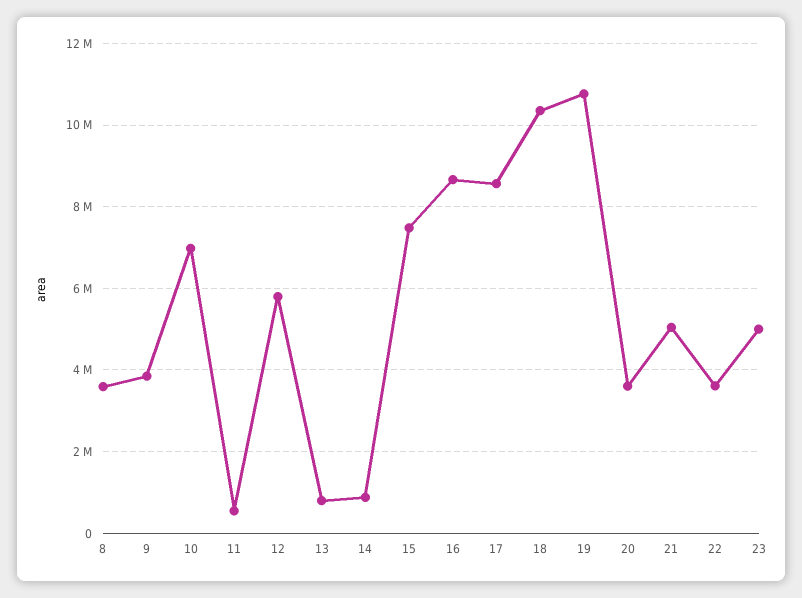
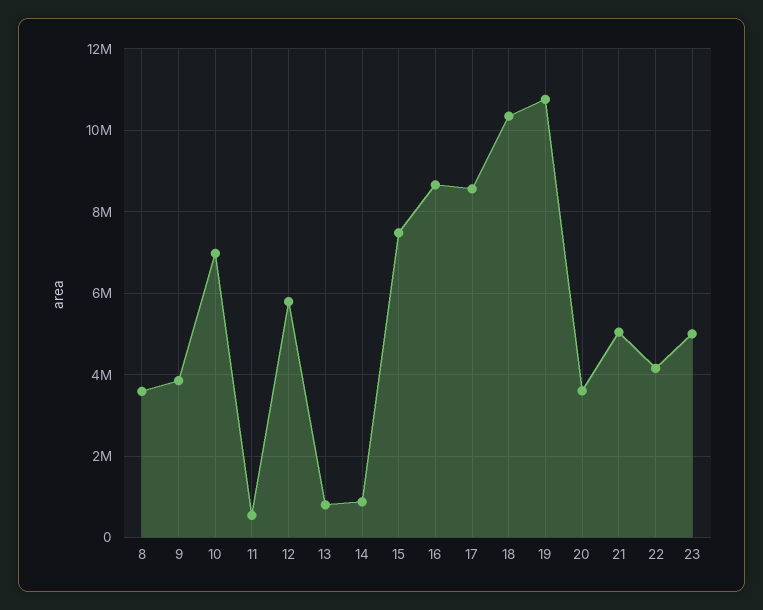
  {
    "8": 3600000,
    "9": 3800000,
    "10": 7000000,
    "11": 600000,
    "12": 5800000,
    "13": 800000,
    "14": 800000,
    "15": 7400000,
    "16": 8600000,
    "17": 8600000,
    "18": 10400000,
    "19": 10800000,
    "20": 3600000,
    "21": 5000000,
-   "22": 3600000,
+   "22": 4200000,
    "23": 5000000
  }

